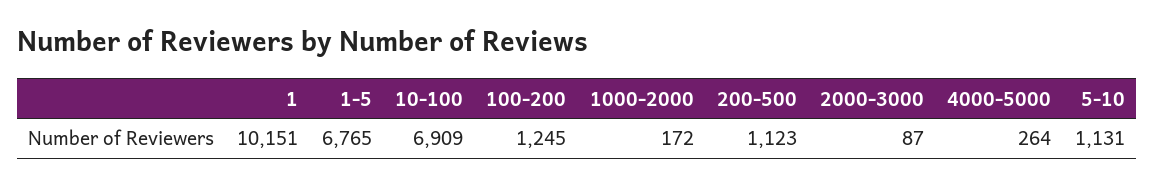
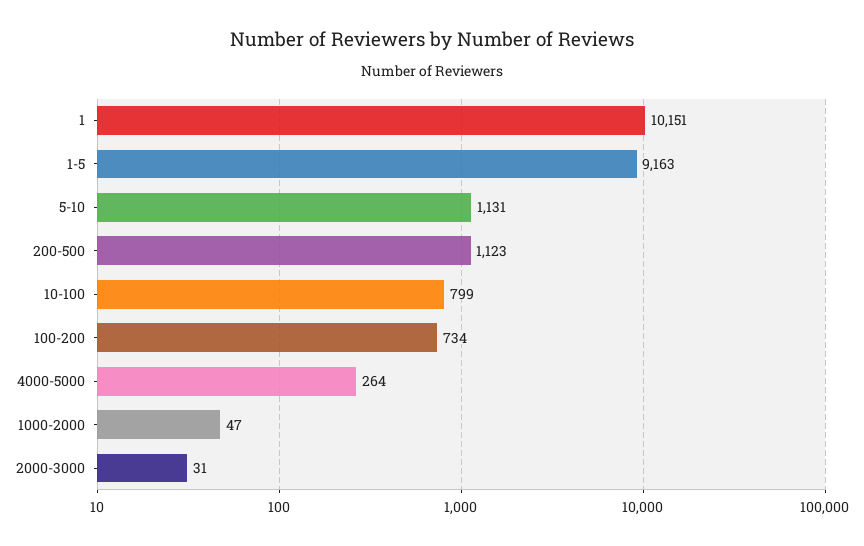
  {
    "1": 10151,
-   "1-5": 6765,
+   "1-5": 9163,
-   "10-100": 6909,
+   "10-100": 799,
-   "100-200": 1245,
+   "100-200": 734,
-   "1000-2000": 172,
+   "1000-2000": 47,
    "200-500": 1123,
-   "2000-3000": 87,
+   "2000-3000": 31,
    "4000-5000": 264,
    "5-10": 1131
  }

